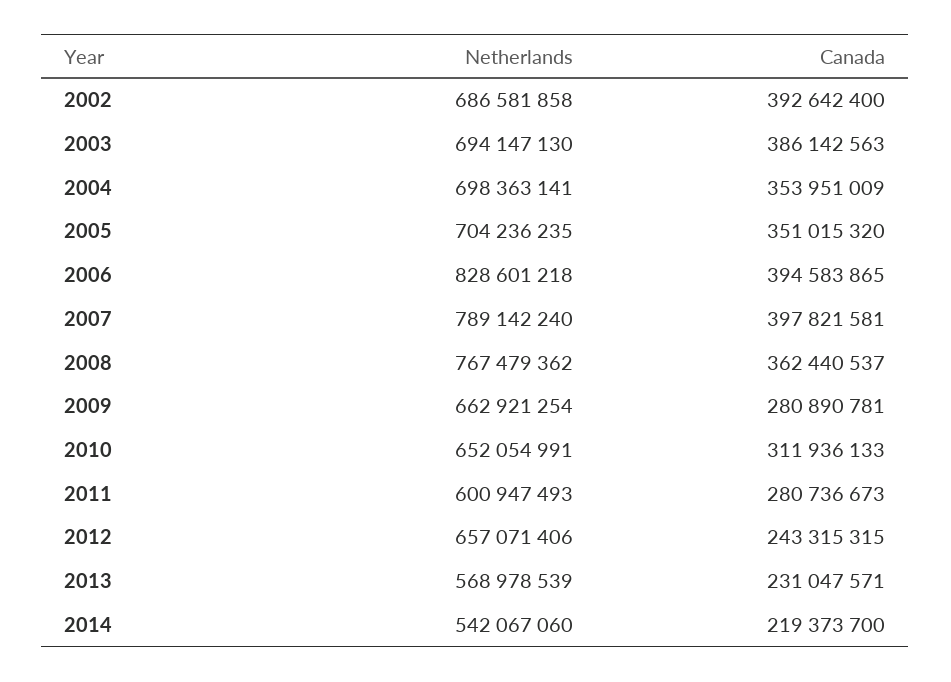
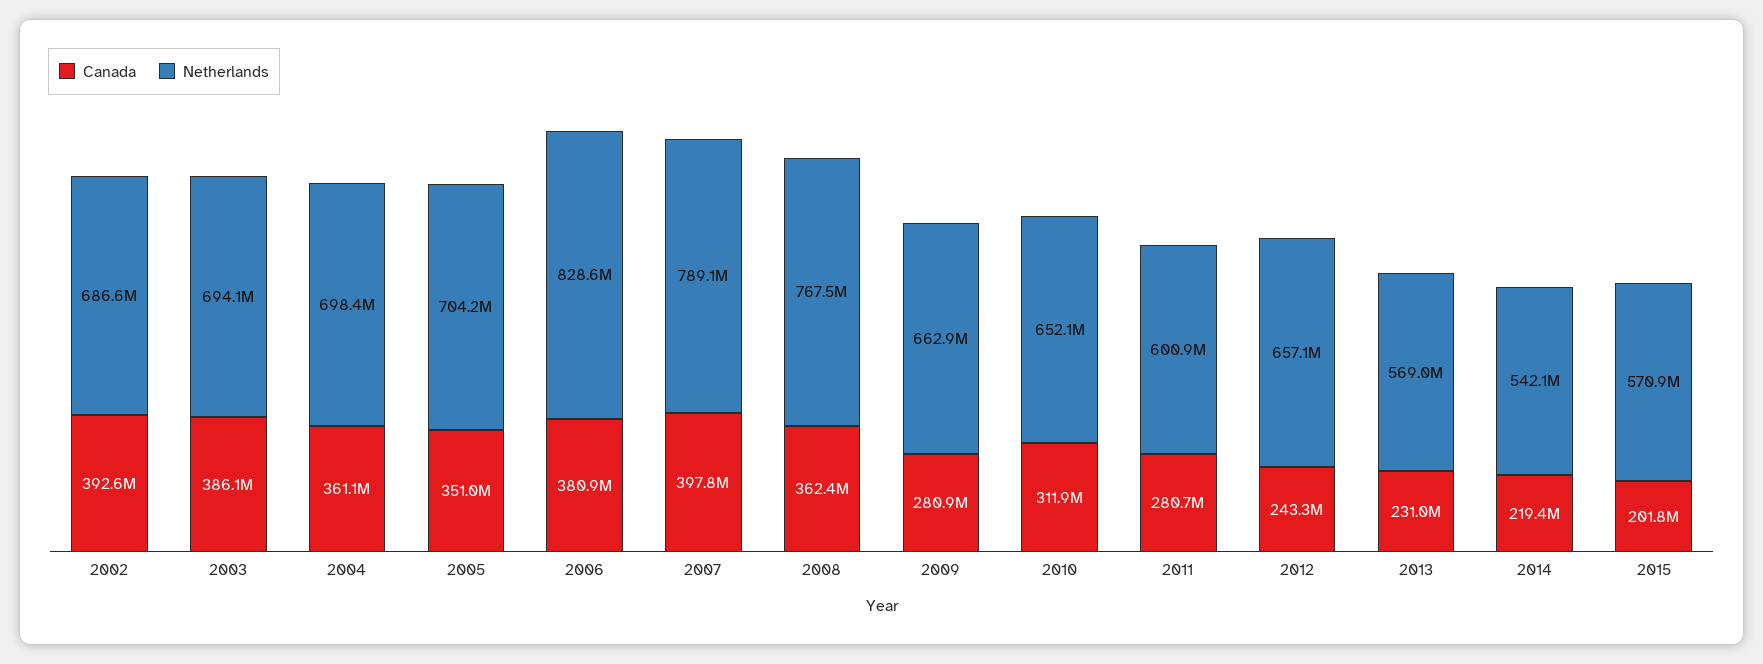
  {
    "Netherlands": {
      "2002": 686581858,
      "2003": 694147130,
      "2004": 698363141,
      "2005": 704236235,
      "2006": 828601218,
      "2007": 789142240,
      "2008": 767479362,
      "2009": 662921254,
      "2010": 652054991,
      "2011": 600947493,
      "2012": 657071406,
      "2013": 568978539,
-     "2014": 542067060
+     "2014": 542067060,
+     "2015": 570900000
    },
    "Canada": {
      "2002": 392642400,
      "2003": 386142563,
-     "2004": 353951009,
+     "2004": 361100000,
      "2005": 351015320,
-     "2006": 394583865,
+     "2006": 380900000,
      "2007": 397821581,
      "2008": 362440537,
      "2009": 280890781,
      "2010": 311936133,
      "2011": 280736673,
      "2012": 243315315,
      "2013": 231047571,
-     "2014": 219373700
+     "2014": 219373700,
+     "2015": 201800000
    }
  }

